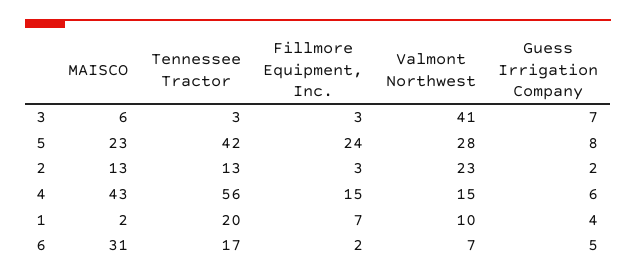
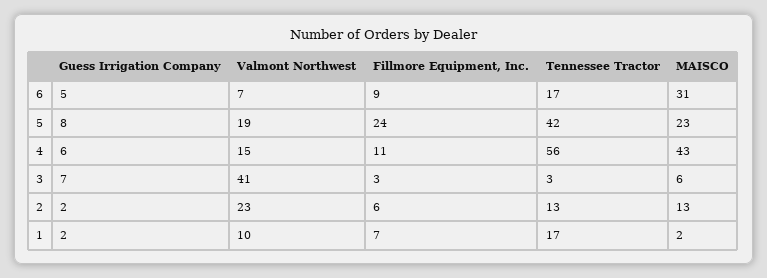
  {
    "MAISCO": {
      "3": 6,
      "5": 23,
      "2": 13,
      "4": 43,
      "1": 2,
      "6": 31
    },
    "Tennessee Tractor": {
      "3": 3,
      "5": 42,
      "2": 13,
      "4": 56,
-     "1": 20,
+     "1": 17,
      "6": 17
    },
    "Fillmore Equipment, Inc.": {
      "3": 3,
      "5": 24,
-     "2": 3,
+     "2": 6,
-     "4": 15,
+     "4": 11,
      "1": 7,
-     "6": 2
+     "6": 9
    },
    "Valmont Northwest": {
      "3": 41,
-     "5": 28,
+     "5": 19,
      "2": 23,
      "4": 15,
      "1": 10,
      "6": 7
    },
    "Guess Irrigation Company": {
      "3": 7,
      "5": 8,
      "2": 2,
      "4": 6,
-     "1": 4,
+     "1": 2,
      "6": 5
    }
  }

